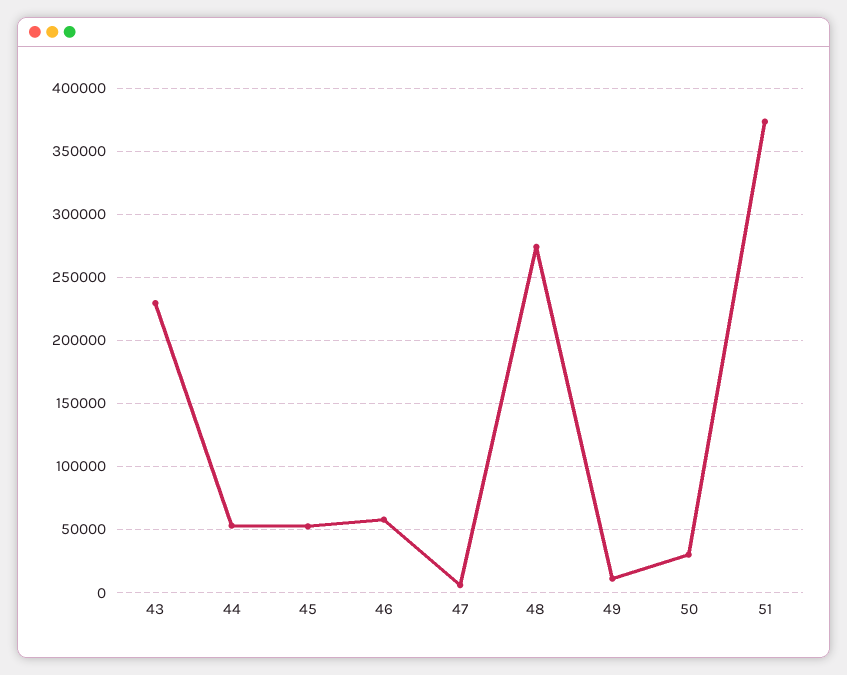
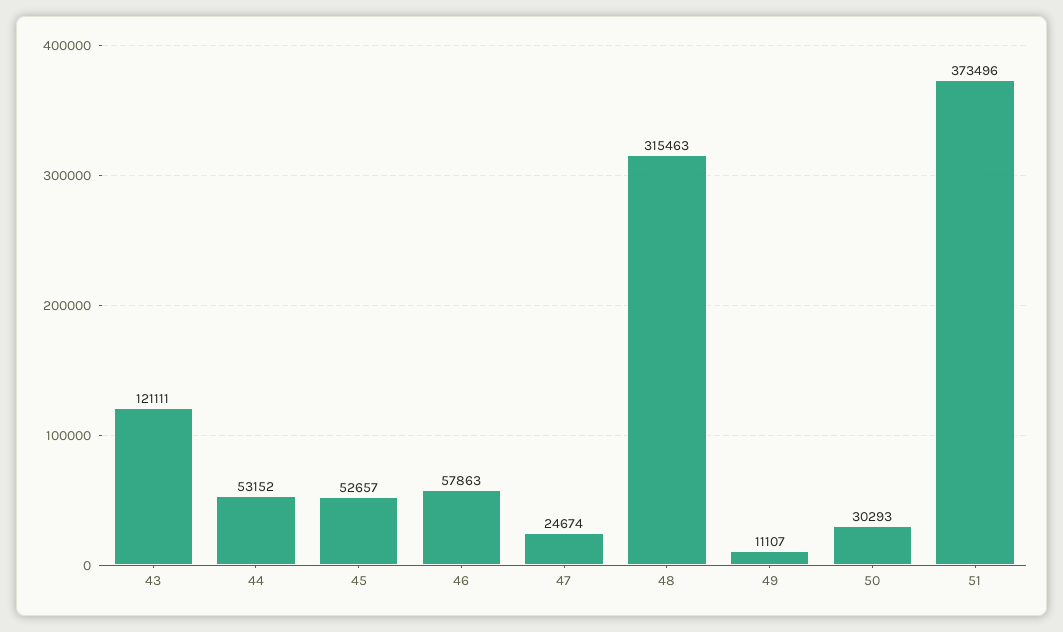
  {
-   "43": 230000,
+   "43": 121111,
    "44": 53152,
    "45": 52657,
    "46": 57863,
-   "47": 5000,
+   "47": 24674,
-   "48": 275000,
+   "48": 315463,
    "49": 11107,
    "50": 30293,
    "51": 373496
  }

